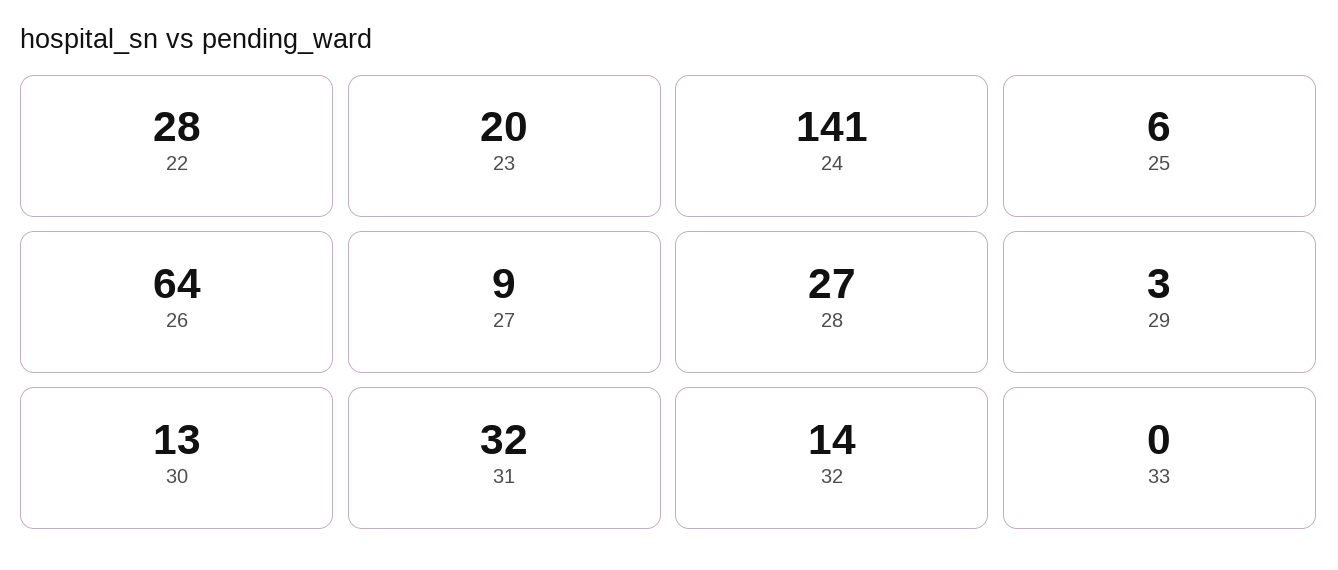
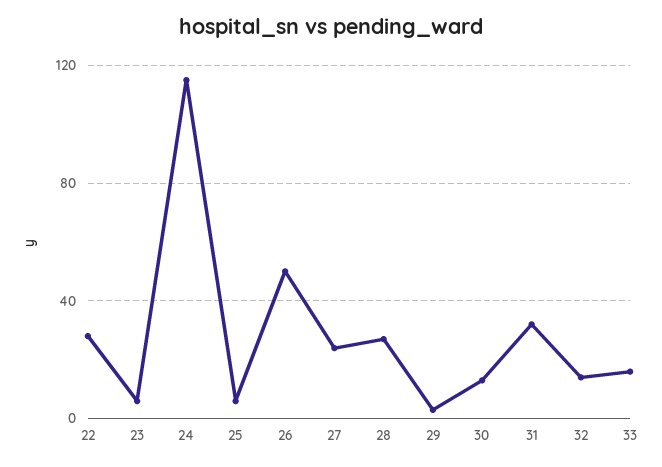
  {
    "22": 28,
-   "23": 20,
+   "23": 5,
-   "24": 141,
+   "24": 115,
    "25": 6,
-   "26": 64,
+   "26": 50,
-   "27": 9,
+   "27": 25,
    "28": 27,
    "29": 3,
    "30": 13,
    "31": 32,
    "32": 14,
-   "33": 0
+   "33": 15
  }

